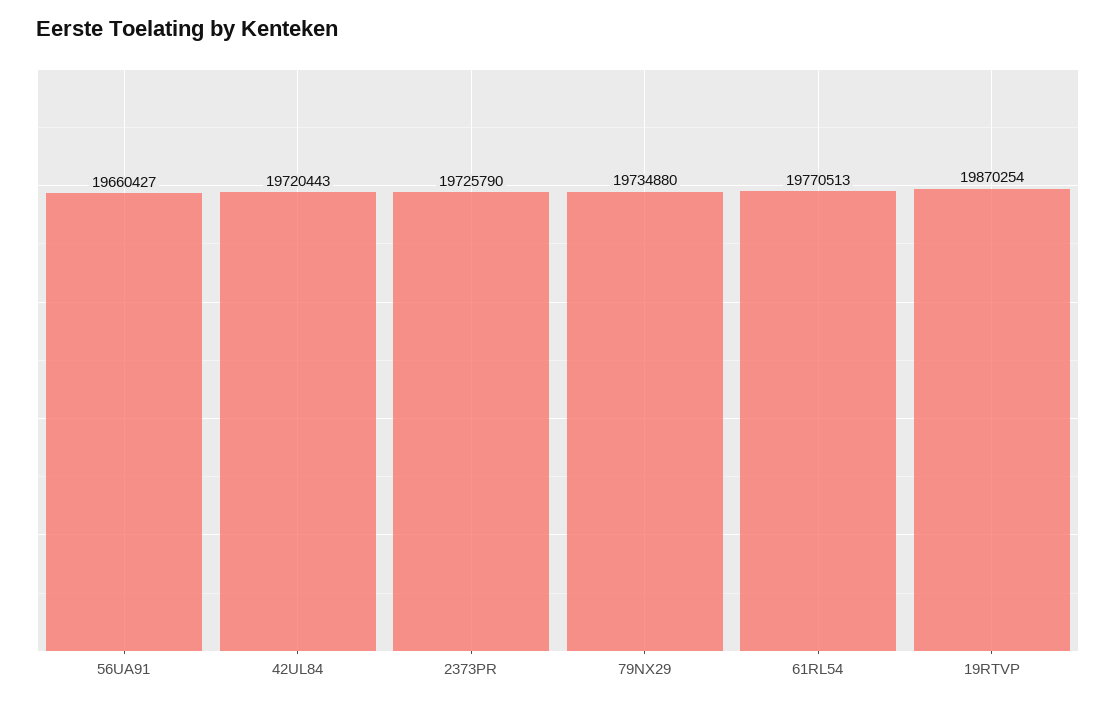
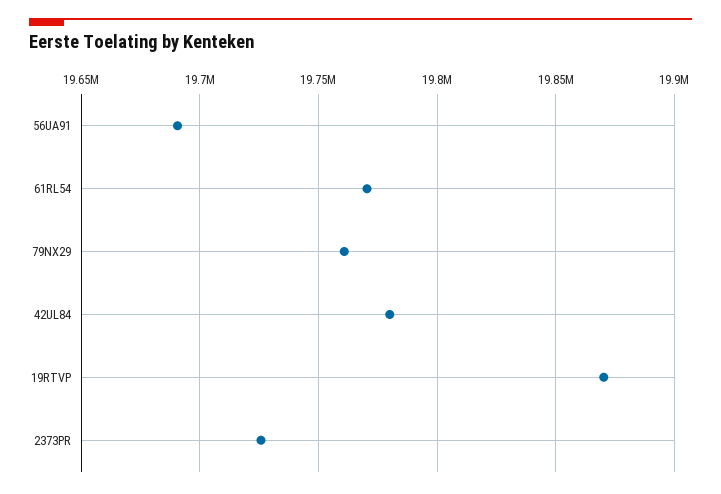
  {
-   "56UA91": 19660427,
+   "56UA91": 19690000,
-   "42UL84": 19720443,
+   "42UL84": 19780000,
    "2373PR": 19725790,
-   "79NX29": 19734880,
+   "79NX29": 19760000,
    "61RL54": 19770513,
    "19RTVP": 19870254
  }

